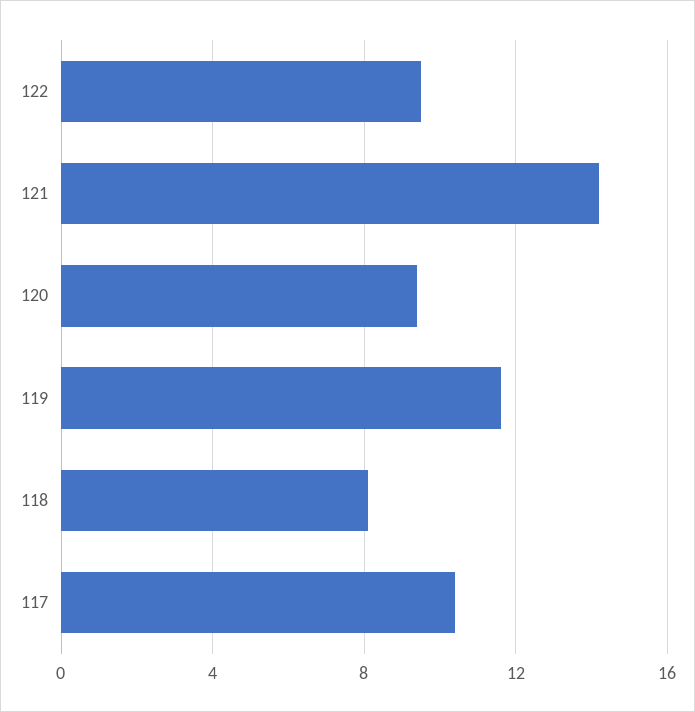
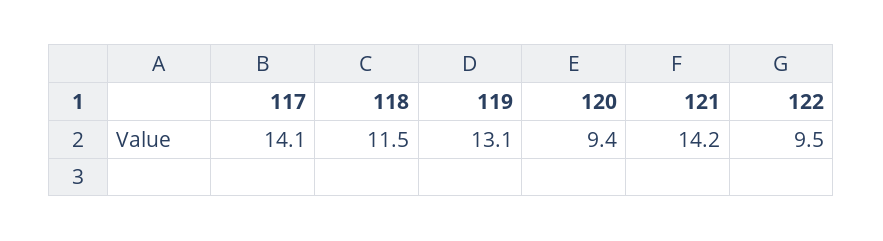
  {
    "122": 9.5,
    "121": 14.2,
    "120": 9.4,
-   "119": 11.5,
+   "119": 13.1,
-   "118": 8,
+   "118": 11.5,
-   "117": 10.5
+   "117": 14.1
  }

